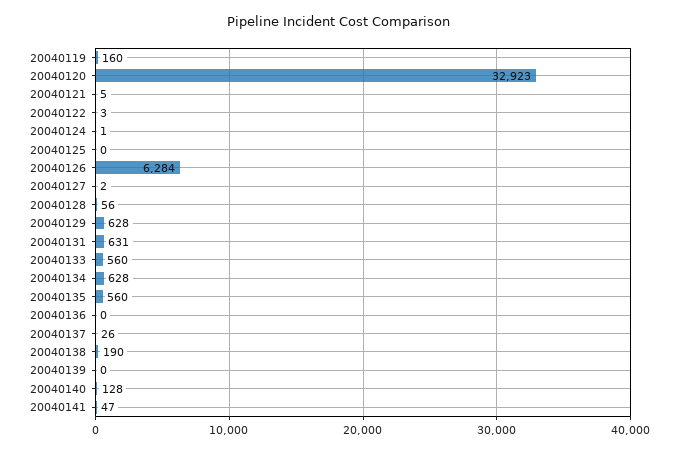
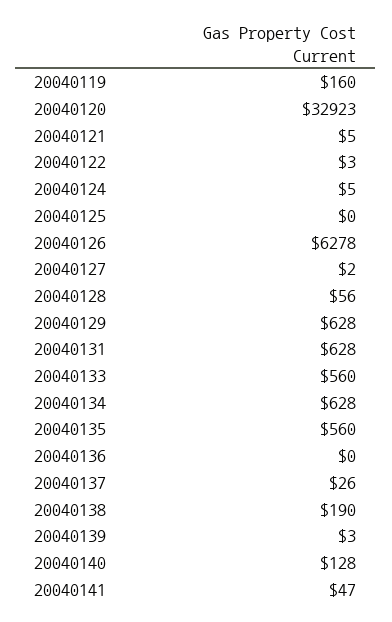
  {
    "20040119": 160,
    "20040120": 32923,
    "20040121": 5,
    "20040122": 3,
-   "20040124": 1,
+   "20040124": 5,
    "20040125": 0,
-   "20040126": 6284,
+   "20040126": 6278,
    "20040127": 2,
    "20040128": 56,
    "20040129": 628,
-   "20040131": 631,
+   "20040131": 628,
    "20040133": 560,
    "20040134": 628,
    "20040135": 560,
    "20040136": 0,
    "20040137": 26,
    "20040138": 190,
-   "20040139": 0,
+   "20040139": 3,
    "20040140": 128,
    "20040141": 47
  }

